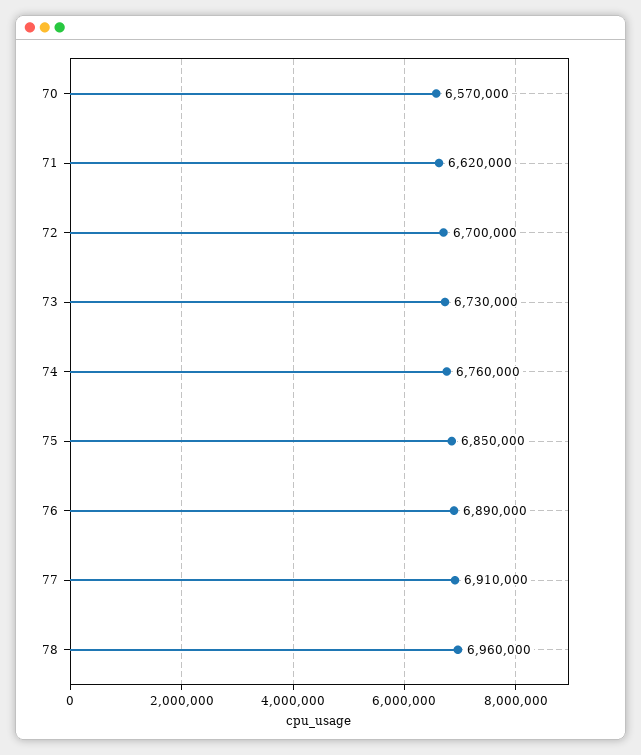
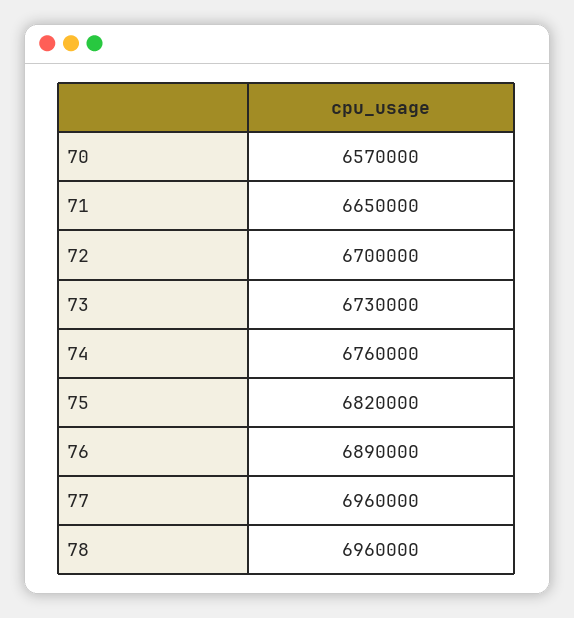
  {
    "70": 6570000,
-   "71": 6620000,
+   "71": 6650000,
    "72": 6700000,
    "73": 6730000,
    "74": 6760000,
-   "75": 6850000,
+   "75": 6820000,
    "76": 6890000,
-   "77": 6910000,
+   "77": 6960000,
    "78": 6960000
  }

